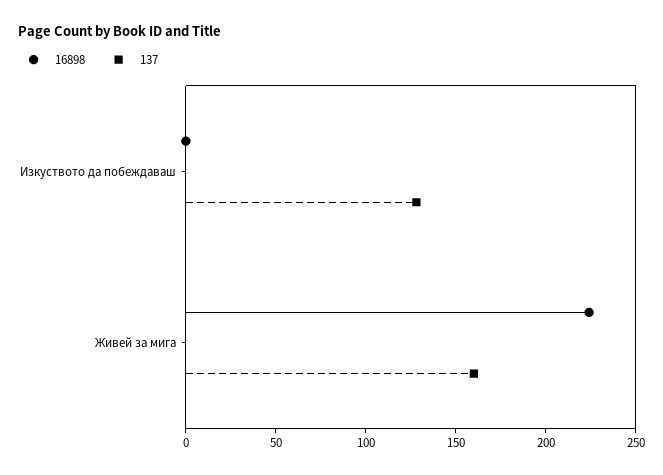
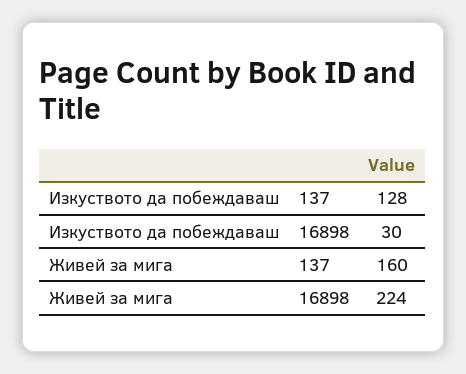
  {
    "16898": {
-     "Изкуството да побеждаваш": 0,
+     "Изкуството да побеждаваш": 30,
      "Живей за мига": 224
    },
    "137": {
      "Изкуството да побеждаваш": 128,
      "Живей за мига": 160
    }
  }

